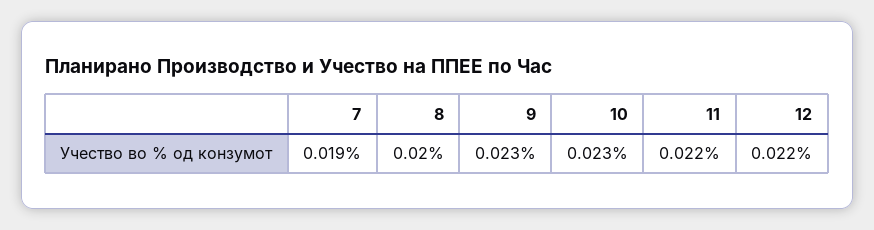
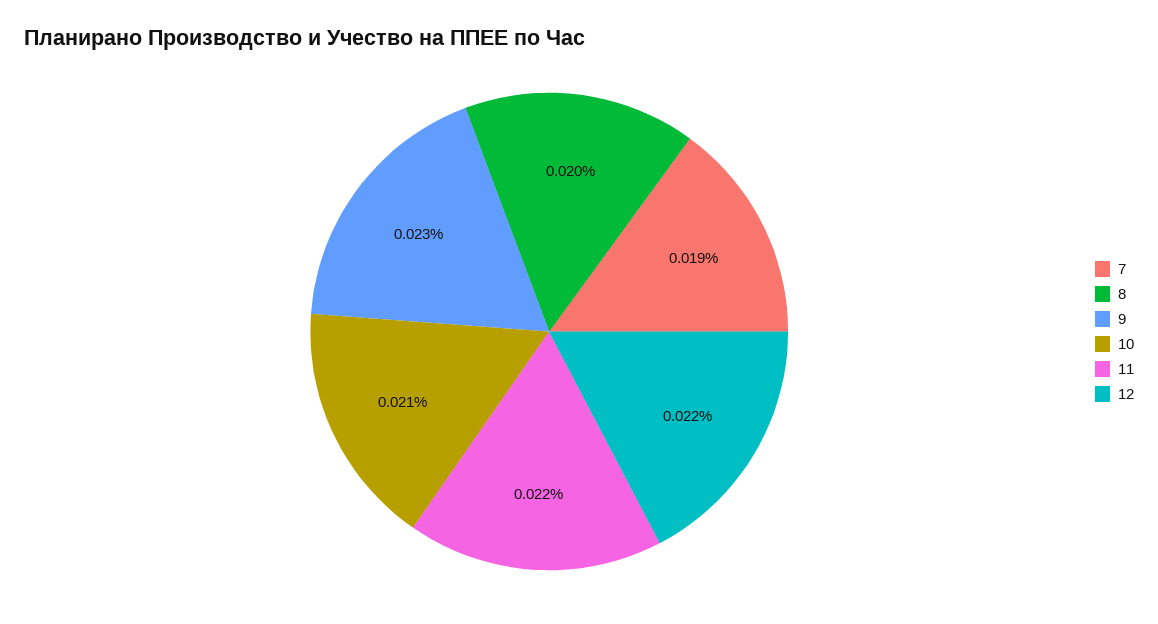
  {
    "7": 0.019,
    "8": 0.02,
    "9": 0.023,
-   "10": 0.023,
+   "10": 0.021,
    "11": 0.022,
    "12": 0.022
  }

